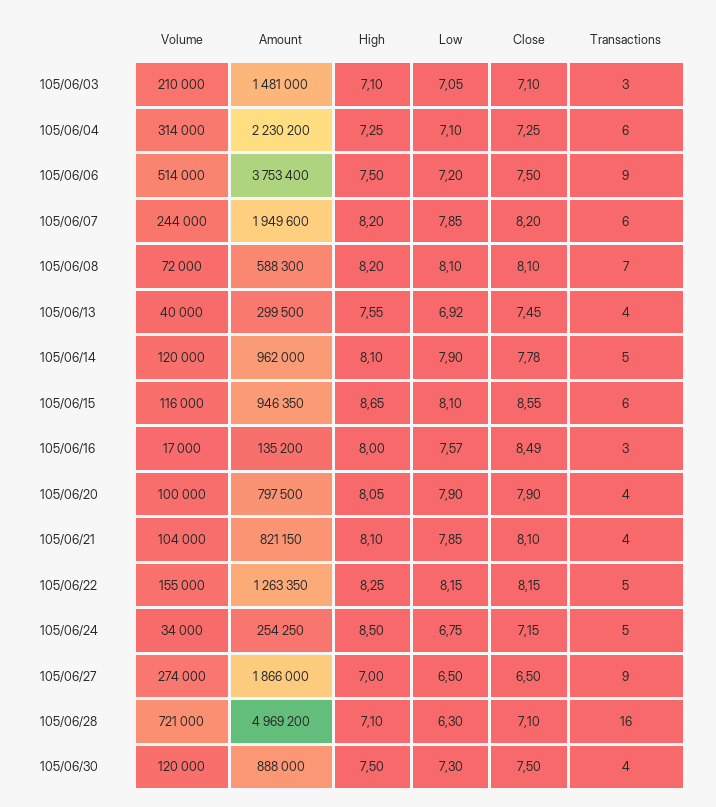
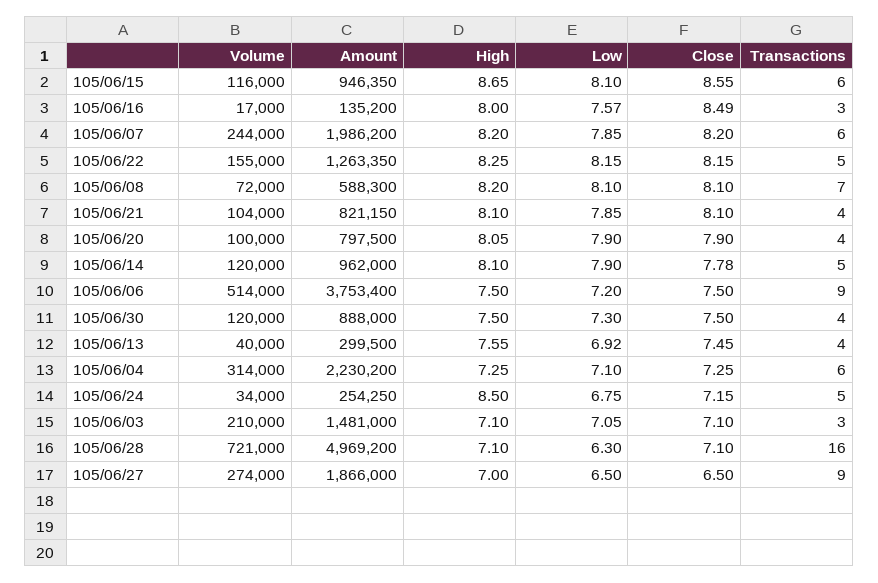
  {
    "Volume": {
      "105/06/03": 210000,
      "105/06/04": 314000,
      "105/06/06": 514000,
      "105/06/07": 244000,
      "105/06/08": 72000,
      "105/06/13": 40000,
      "105/06/14": 120000,
      "105/06/15": 116000,
      "105/06/16": 17000,
      "105/06/20": 100000,
      "105/06/21": 104000,
      "105/06/22": 155000,
      "105/06/24": 34000,
      "105/06/27": 274000,
      "105/06/28": 721000,
      "105/06/30": 120000
    },
    "Amount": {
      "105/06/03": 1481000,
      "105/06/04": 2230200,
      "105/06/06": 3753400,
-     "105/06/07": 1949600,
+     "105/06/07": 1986200,
      "105/06/08": 588300,
      "105/06/13": 299500,
      "105/06/14": 962000,
      "105/06/15": 946350,
      "105/06/16": 135200,
      "105/06/20": 797500,
      "105/06/21": 821150,
      "105/06/22": 1263350,
      "105/06/24": 254250,
      "105/06/27": 1866000,
      "105/06/28": 4969200,
      "105/06/30": 888000
    },
    "High": {
      "105/06/03": 7.1,
      "105/06/04": 7.25,
      "105/06/06": 7.5,
      "105/06/07": 8.2,
      "105/06/08": 8.2,
      "105/06/13": 7.55,
      "105/06/14": 8.1,
      "105/06/15": 8.65,
      "105/06/16": 8,
      "105/06/20": 8.05,
      "105/06/21": 8.1,
      "105/06/22": 8.25,
      "105/06/24": 8.5,
      "105/06/27": 7,
      "105/06/28": 7.1,
      "105/06/30": 7.5
    },
    "Low": {
      "105/06/03": 7.05,
      "105/06/04": 7.1,
      "105/06/06": 7.2,
      "105/06/07": 7.85,
      "105/06/08": 8.1,
      "105/06/13": 6.92,
      "105/06/14": 7.9,
      "105/06/15": 8.1,
      "105/06/16": 7.57,
      "105/06/20": 7.9,
      "105/06/21": 7.85,
      "105/06/22": 8.15,
      "105/06/24": 6.75,
      "105/06/27": 6.5,
      "105/06/28": 6.3,
      "105/06/30": 7.3
    },
    "Close": {
      "105/06/03": 7.1,
      "105/06/04": 7.25,
      "105/06/06": 7.5,
      "105/06/07": 8.2,
      "105/06/08": 8.1,
      "105/06/13": 7.45,
      "105/06/14": 7.78,
      "105/06/15": 8.55,
      "105/06/16": 8.49,
      "105/06/20": 7.9,
      "105/06/21": 8.1,
      "105/06/22": 8.15,
      "105/06/24": 7.15,
      "105/06/27": 6.5,
      "105/06/28": 7.1,
      "105/06/30": 7.5
    },
    "Transactions": {
      "105/06/03": 3,
      "105/06/04": 6,
      "105/06/06": 9,
      "105/06/07": 6,
      "105/06/08": 7,
      "105/06/13": 4,
      "105/06/14": 5,
      "105/06/15": 6,
      "105/06/16": 3,
      "105/06/20": 4,
      "105/06/21": 4,
      "105/06/22": 5,
      "105/06/24": 5,
      "105/06/27": 9,
      "105/06/28": 16,
      "105/06/30": 4
    }
  }

